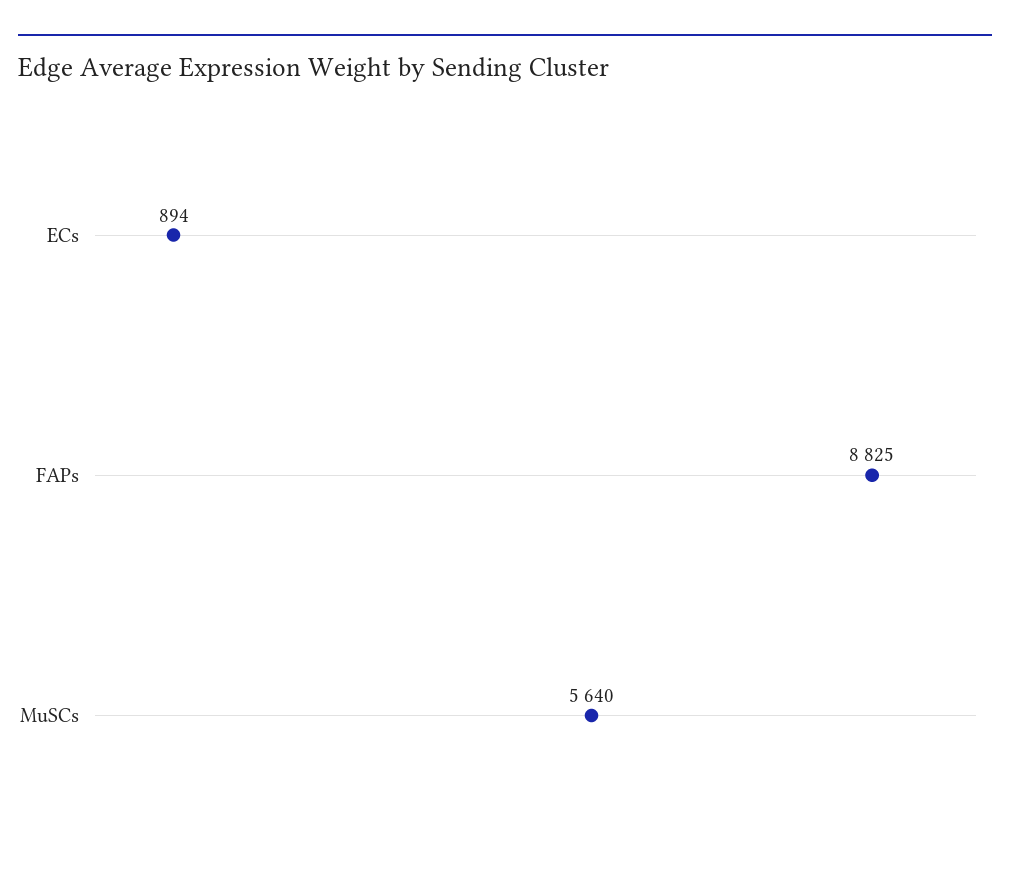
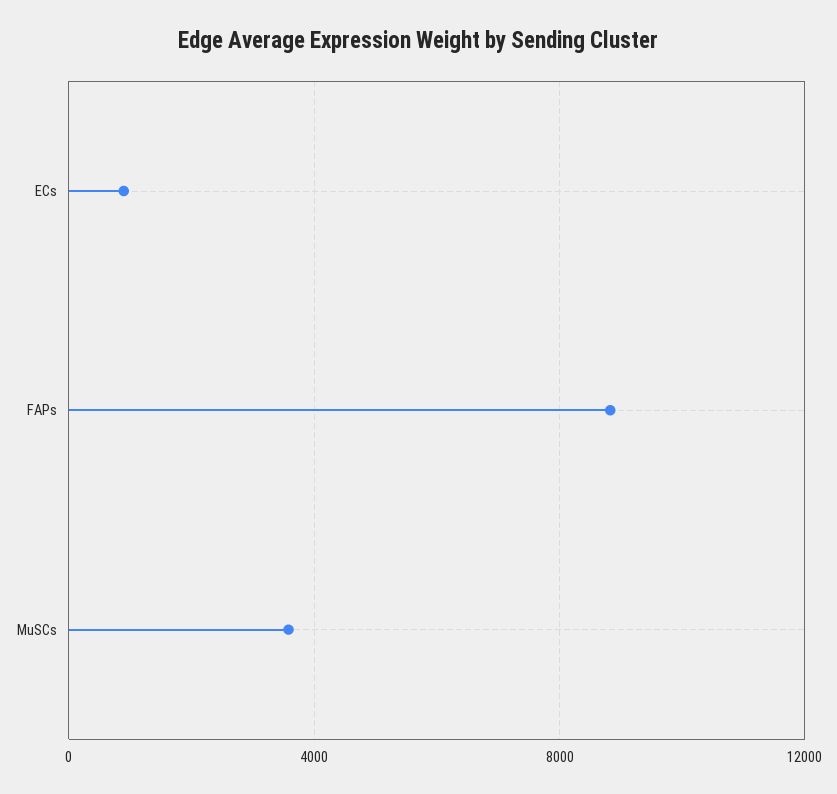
  {
    "ECs": 894,
    "FAPs": 8825,
-   "MuSCs": 5640
+   "MuSCs": 3500
  }

